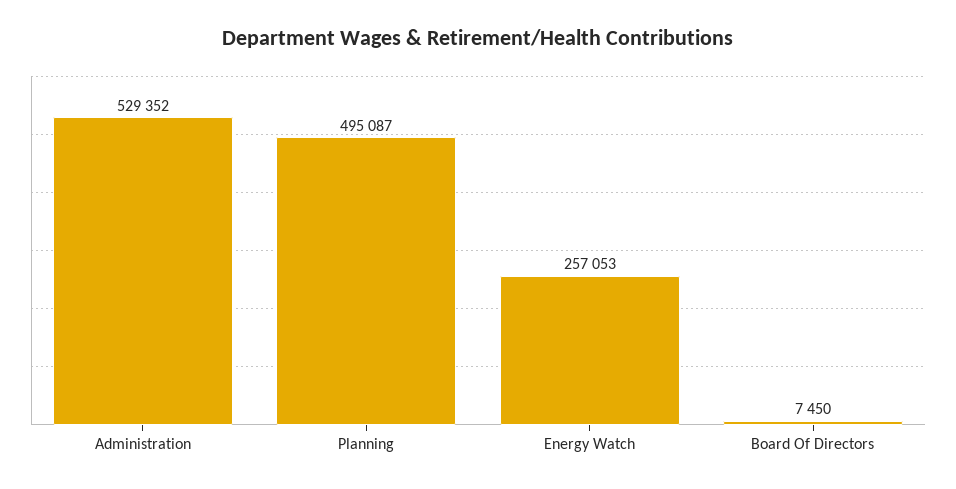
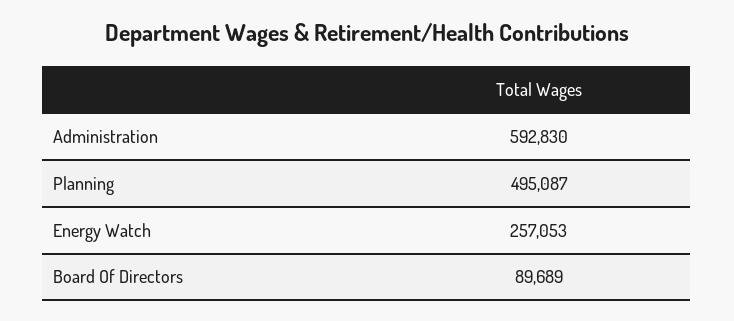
  {
-   "Administration": 529352,
+   "Administration": 592830,
    "Planning": 495087,
    "Energy Watch": 257053,
-   "Board Of Directors": 7450
+   "Board Of Directors": 89689
  }

